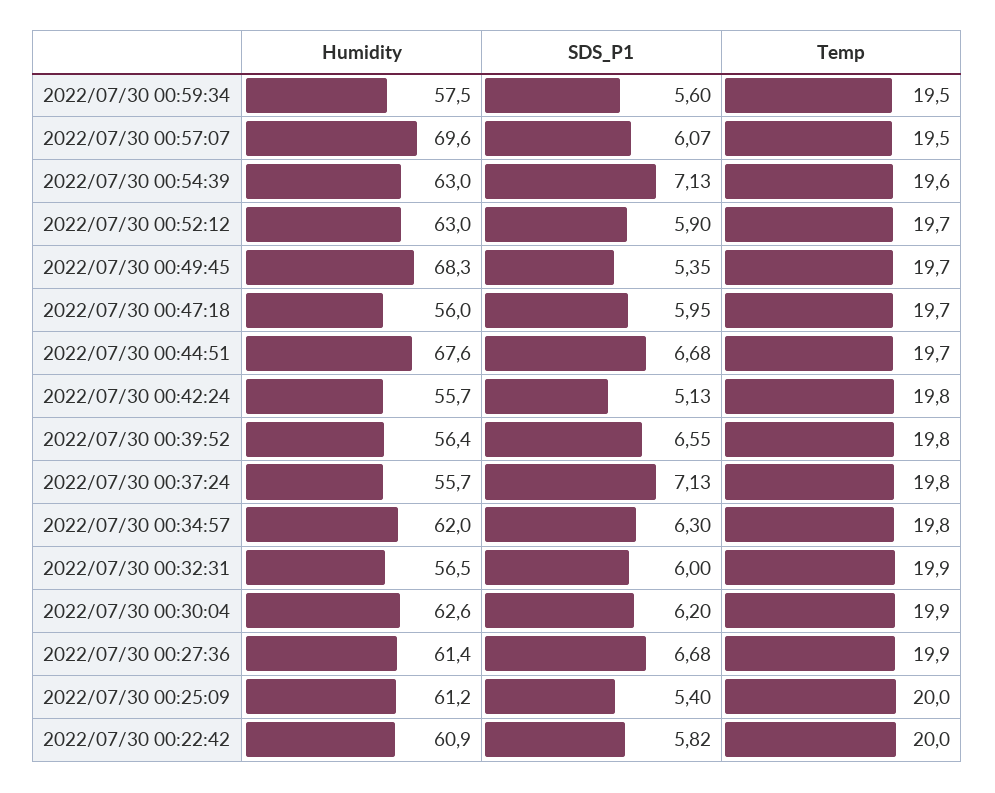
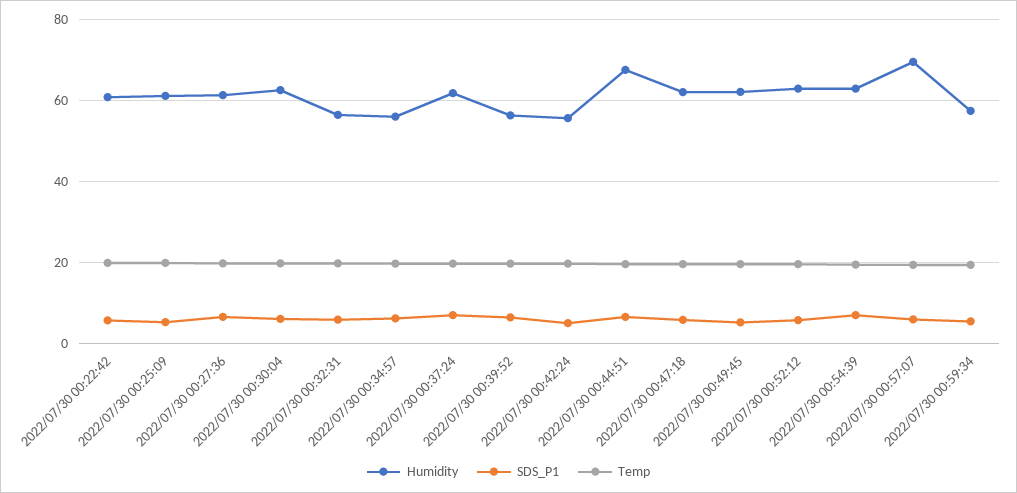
  {
    "Humidity": {
      "2022/07/30 00:59:34": 57.5,
      "2022/07/30 00:57:07": 69.6,
      "2022/07/30 00:54:39": 63,
      "2022/07/30 00:52:12": 63,
-     "2022/07/30 00:49:45": 68.3,
+     "2022/07/30 00:49:45": 62,
-     "2022/07/30 00:47:18": 56,
+     "2022/07/30 00:47:18": 62,
      "2022/07/30 00:44:51": 67.6,
      "2022/07/30 00:42:24": 55.7,
      "2022/07/30 00:39:52": 56.4,
-     "2022/07/30 00:37:24": 55.7,
+     "2022/07/30 00:37:24": 62,
-     "2022/07/30 00:34:57": 62,
+     "2022/07/30 00:34:57": 56,
      "2022/07/30 00:32:31": 56.5,
      "2022/07/30 00:30:04": 62.6,
      "2022/07/30 00:27:36": 61.4,
      "2022/07/30 00:25:09": 61.2,
      "2022/07/30 00:22:42": 60.9
    },
    "SDS_P1": {
      "2022/07/30 00:59:34": 5.6,
      "2022/07/30 00:57:07": 6.07,
      "2022/07/30 00:54:39": 7.13,
      "2022/07/30 00:52:12": 5.9,
      "2022/07/30 00:49:45": 5.35,
      "2022/07/30 00:47:18": 5.95,
      "2022/07/30 00:44:51": 6.68,
      "2022/07/30 00:42:24": 5.13,
      "2022/07/30 00:39:52": 6.55,
      "2022/07/30 00:37:24": 7.13,
      "2022/07/30 00:34:57": 6.3,
      "2022/07/30 00:32:31": 6,
      "2022/07/30 00:30:04": 6.2,
      "2022/07/30 00:27:36": 6.68,
      "2022/07/30 00:25:09": 5.4,
      "2022/07/30 00:22:42": 5.82
    },
    "Temp": {
      "2022/07/30 00:59:34": 19.5,
      "2022/07/30 00:57:07": 19.5,
      "2022/07/30 00:54:39": 19.6,
      "2022/07/30 00:52:12": 19.7,
      "2022/07/30 00:49:45": 19.7,
      "2022/07/30 00:47:18": 19.7,
      "2022/07/30 00:44:51": 19.7,
      "2022/07/30 00:42:24": 19.8,
      "2022/07/30 00:39:52": 19.8,
      "2022/07/30 00:37:24": 19.8,
      "2022/07/30 00:34:57": 19.8,
      "2022/07/30 00:32:31": 19.9,
      "2022/07/30 00:30:04": 19.9,
      "2022/07/30 00:27:36": 19.9,
      "2022/07/30 00:25:09": 20,
      "2022/07/30 00:22:42": 20
    }
  }

